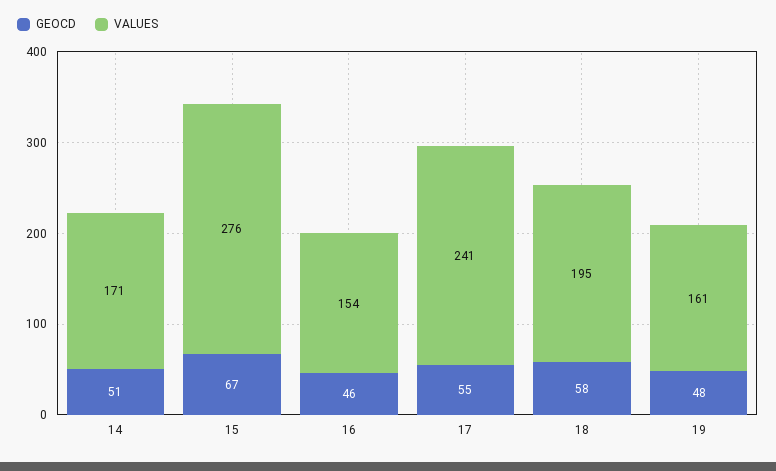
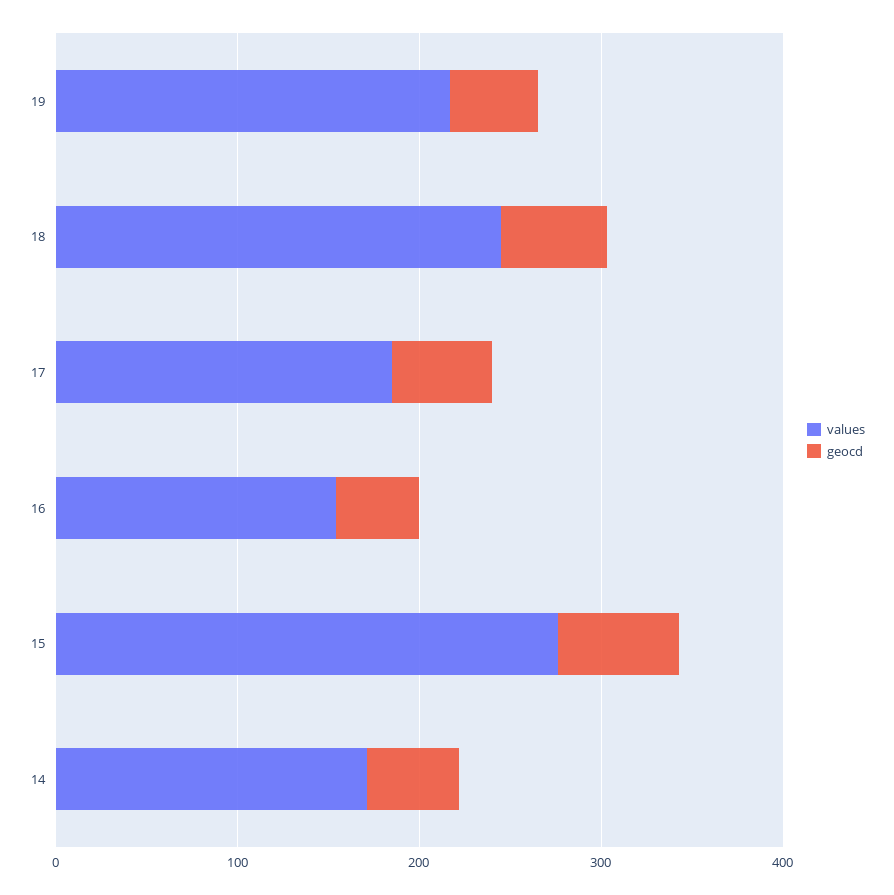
  {
    "GEOCD": {
      "14": 51,
      "15": 67,
      "16": 46,
      "17": 55,
      "18": 58,
      "19": 48
    },
    "VALUES": {
      "14": 171,
      "15": 276,
      "16": 154,
-     "17": 241,
+     "17": 180,
-     "18": 195,
+     "18": 240,
-     "19": 161
+     "19": 220
    }
  }

